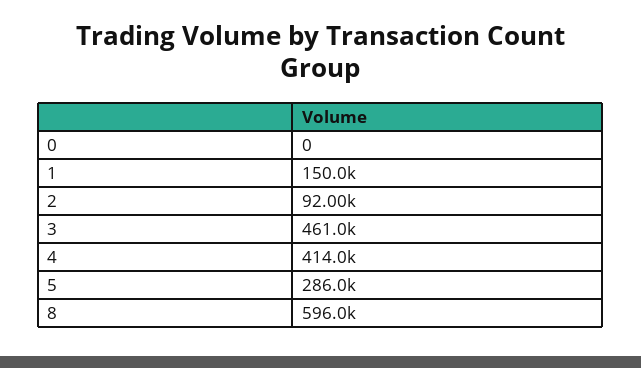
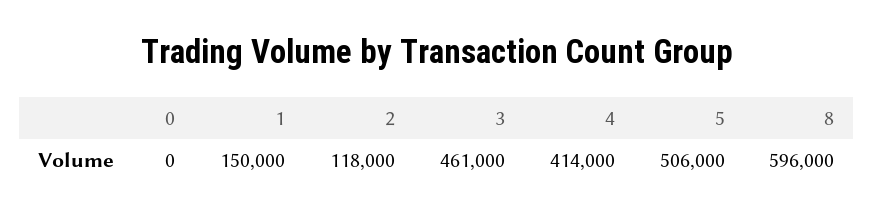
  {
    "0": 0,
    "1": 150000,
-   "2": 92000,
+   "2": 118000,
    "3": 461000,
    "4": 414000,
-   "5": 286000,
+   "5": 506000,
    "8": 596000
  }

